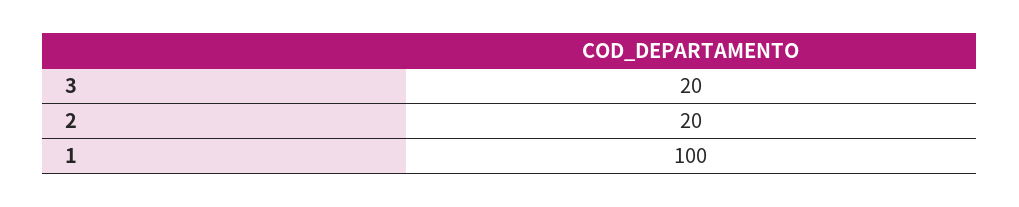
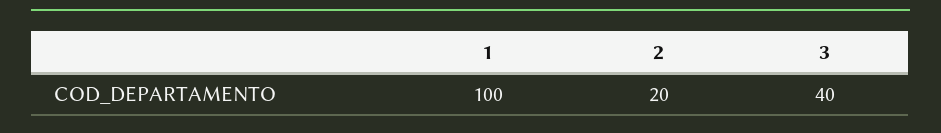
  {
-   "3": 20,
+   "3": 40,
    "2": 20,
    "1": 100
  }

